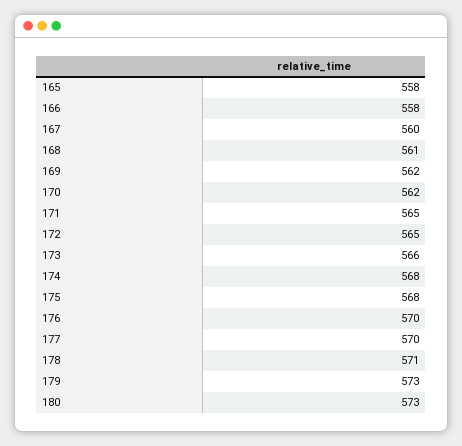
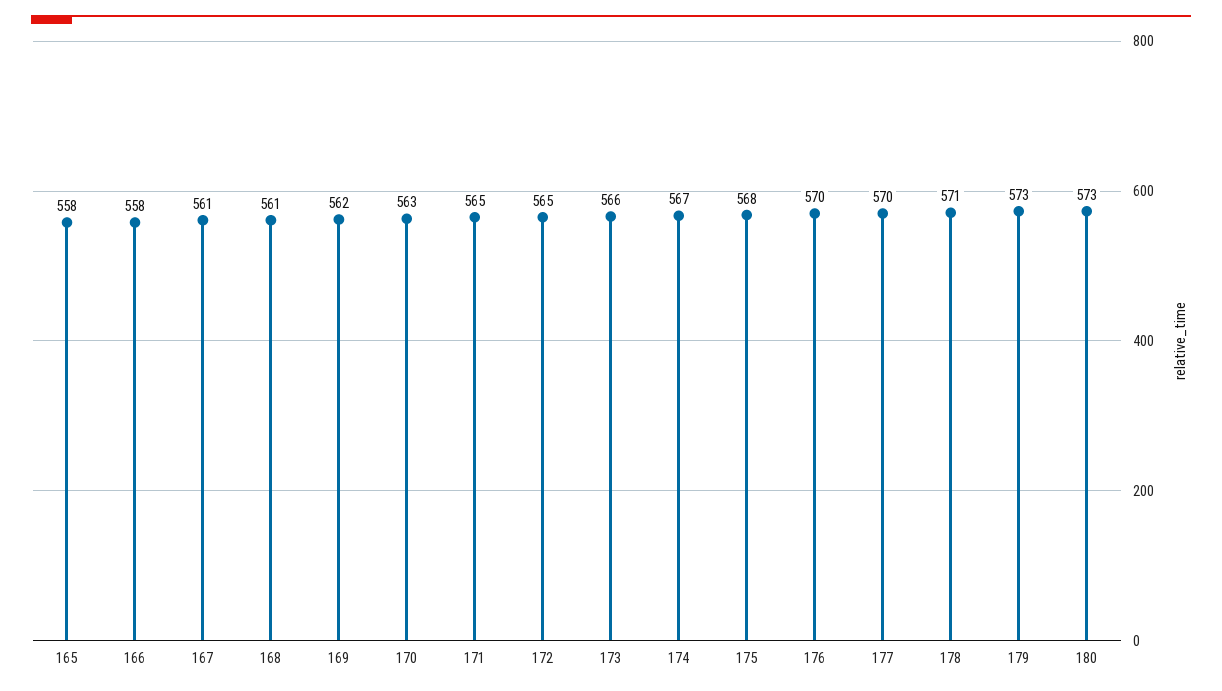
  {
    "165": 558,
    "166": 558,
-   "167": 560,
+   "167": 561,
    "168": 561,
    "169": 562,
-   "170": 562,
+   "170": 563,
    "171": 565,
    "172": 565,
    "173": 566,
-   "174": 568,
+   "174": 567,
    "175": 568,
    "176": 570,
    "177": 570,
    "178": 571,
    "179": 573,
    "180": 573
  }

